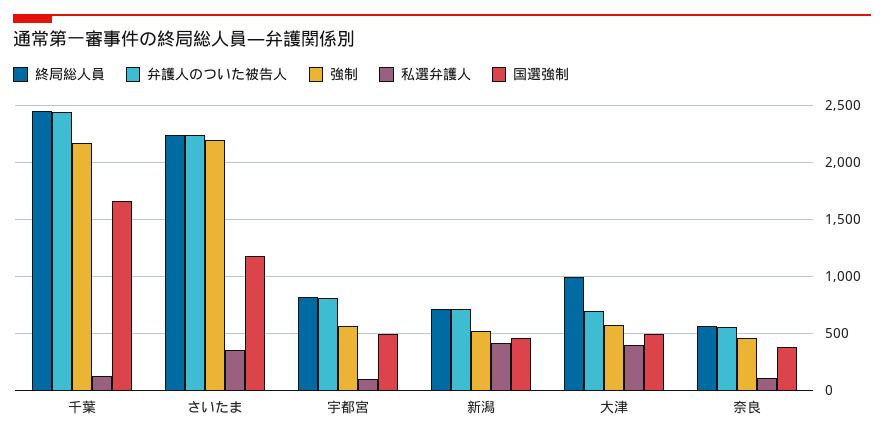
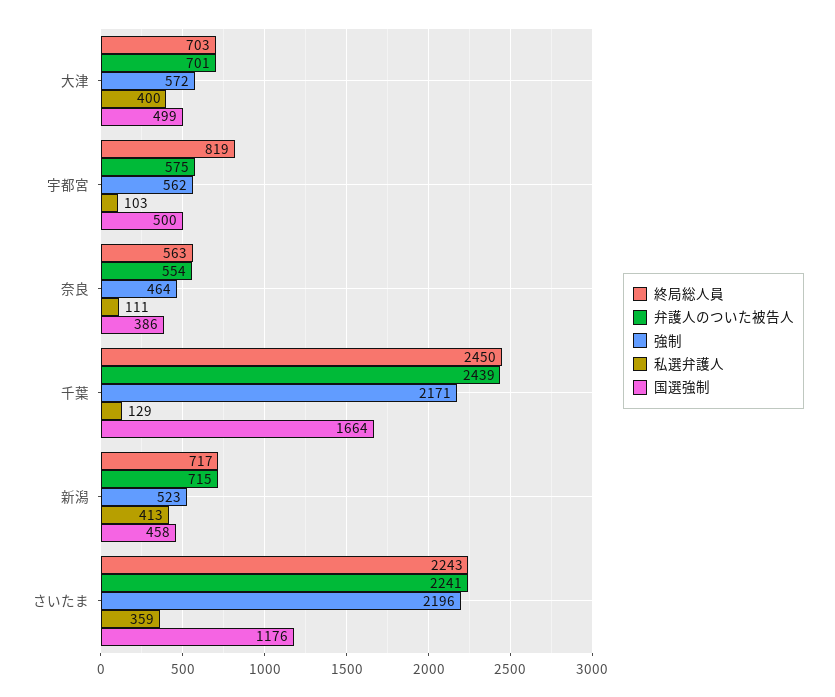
  {
    "終局総人員": {
      "千葉": 2450,
      "さいたま": 2243,
      "宇都宮": 819,
      "新潟": 717,
-     "大津": 1000,
+     "大津": 703,
      "奈良": 563
    },
    "弁護人のついた被告人": {
      "千葉": 2439,
      "さいたま": 2241,
-     "宇都宮": 800,
+     "宇都宮": 575,
      "新潟": 715,
      "大津": 701,
      "奈良": 554
    },
    "強制": {
      "千葉": 2171,
      "さいたま": 2196,
      "宇都宮": 562,
      "新潟": 523,
      "大津": 572,
      "奈良": 464
    },
    "私選弁護人": {
      "千葉": 129,
      "さいたま": 359,
      "宇都宮": 103,
      "新潟": 413,
      "大津": 400,
      "奈良": 111
    },
    "国選強制": {
      "千葉": 1664,
      "さいたま": 1176,
      "宇都宮": 500,
      "新潟": 458,
      "大津": 499,
      "奈良": 386
    }
  }

